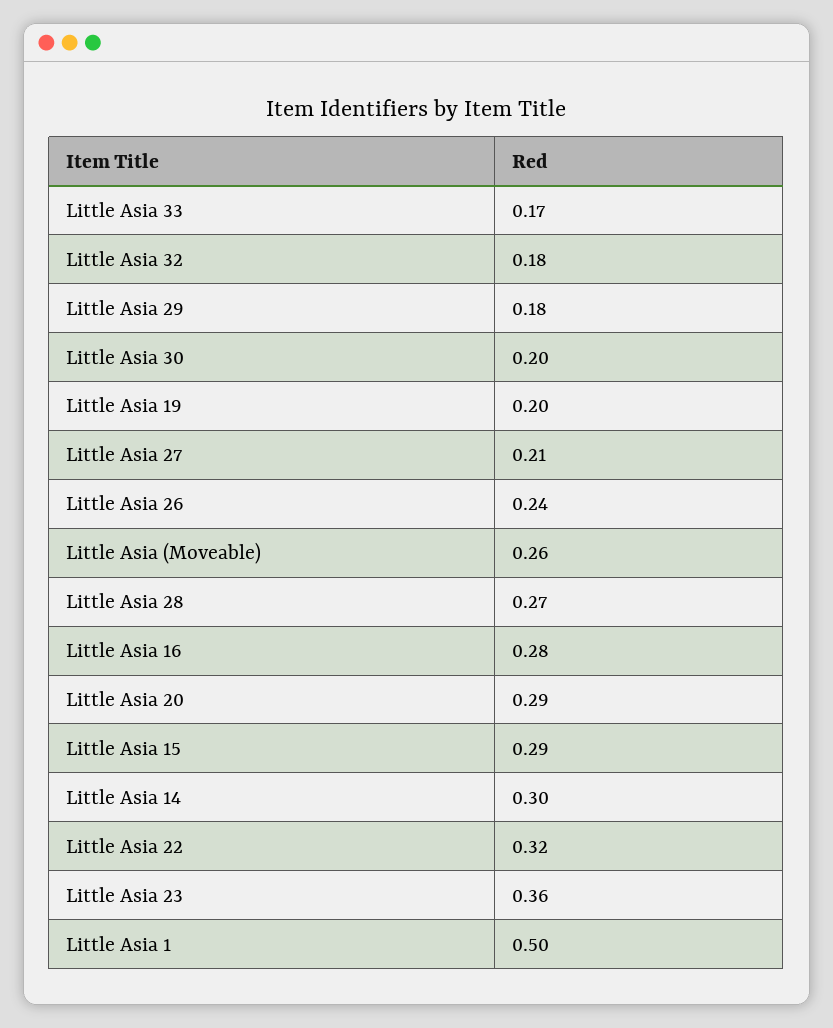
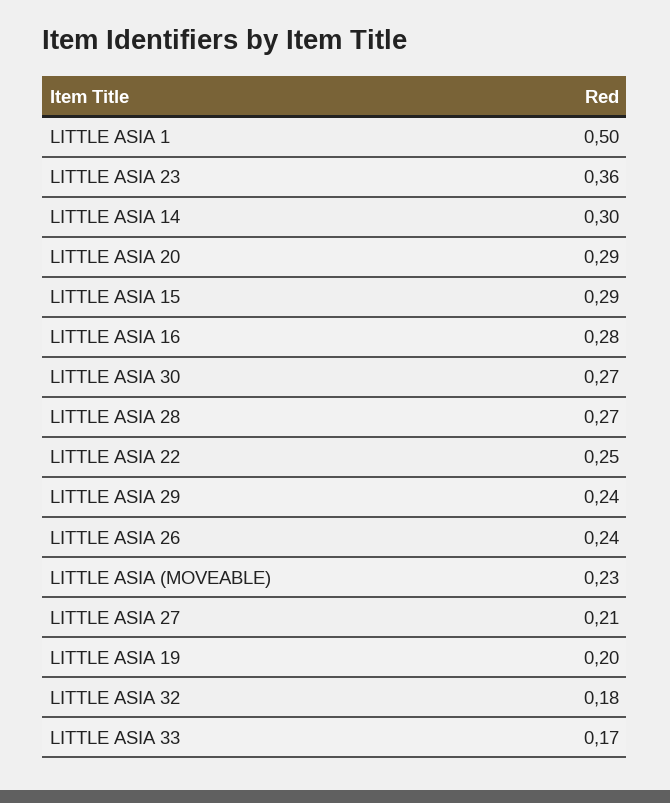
  {
    "Little Asia 33": 0.17,
    "Little Asia 32": 0.18,
-   "Little Asia 29": 0.18,
+   "Little Asia 29": 0.24,
-   "Little Asia 30": 0.2,
+   "Little Asia 30": 0.27,
    "Little Asia 19": 0.2,
    "Little Asia 27": 0.21,
    "Little Asia 26": 0.24,
-   "Little Asia (Moveable)": 0.26,
+   "Little Asia (Moveable)": 0.23,
    "Little Asia 28": 0.27,
    "Little Asia 16": 0.28,
    "Little Asia 20": 0.29,
    "Little Asia 15": 0.29,
    "Little Asia 14": 0.3,
-   "Little Asia 22": 0.32,
+   "Little Asia 22": 0.25,
    "Little Asia 23": 0.36,
    "Little Asia 1": 0.5
  }

